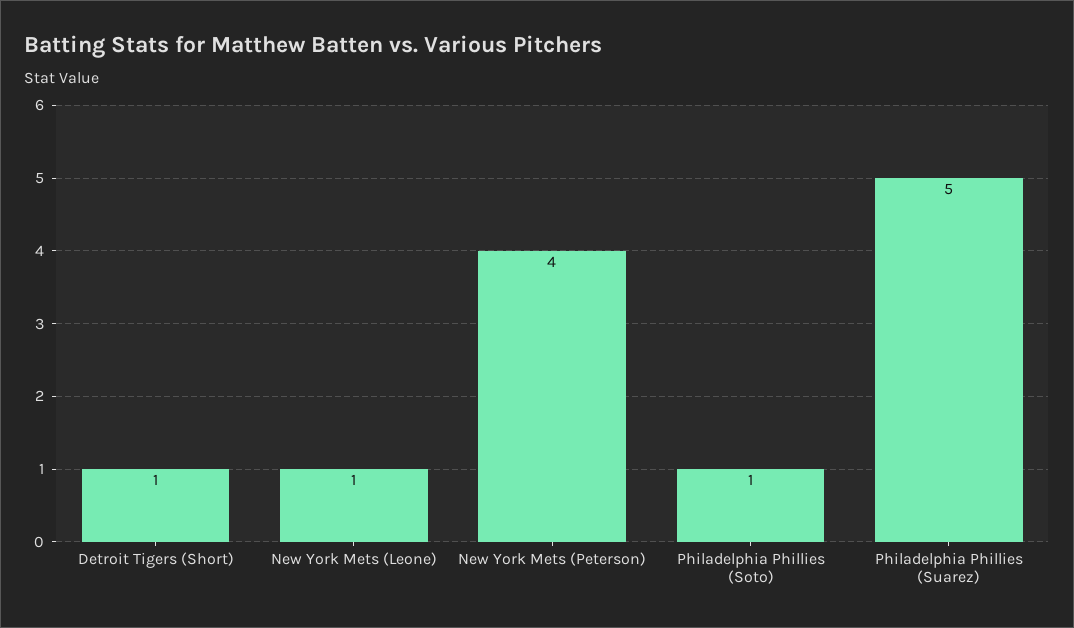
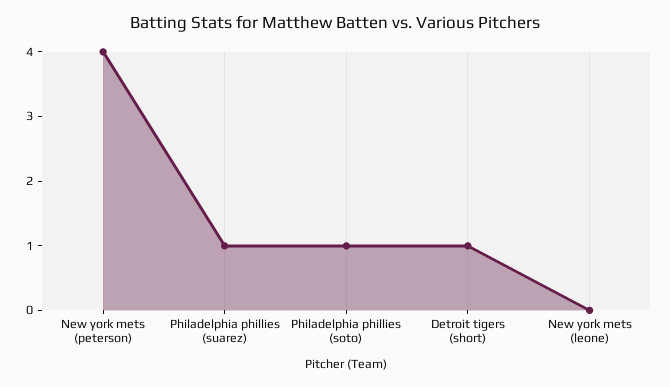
  {
    "Detroit Tigers (Short)": 1,
-   "New York Mets (Leone)": 1,
+   "New York Mets (Leone)": 0,
    "New York Mets (Peterson)": 4,
    "Philadelphia Phillies (Soto)": 1,
-   "Philadelphia Phillies (Suarez)": 5
+   "Philadelphia Phillies (Suarez)": 1
  }

